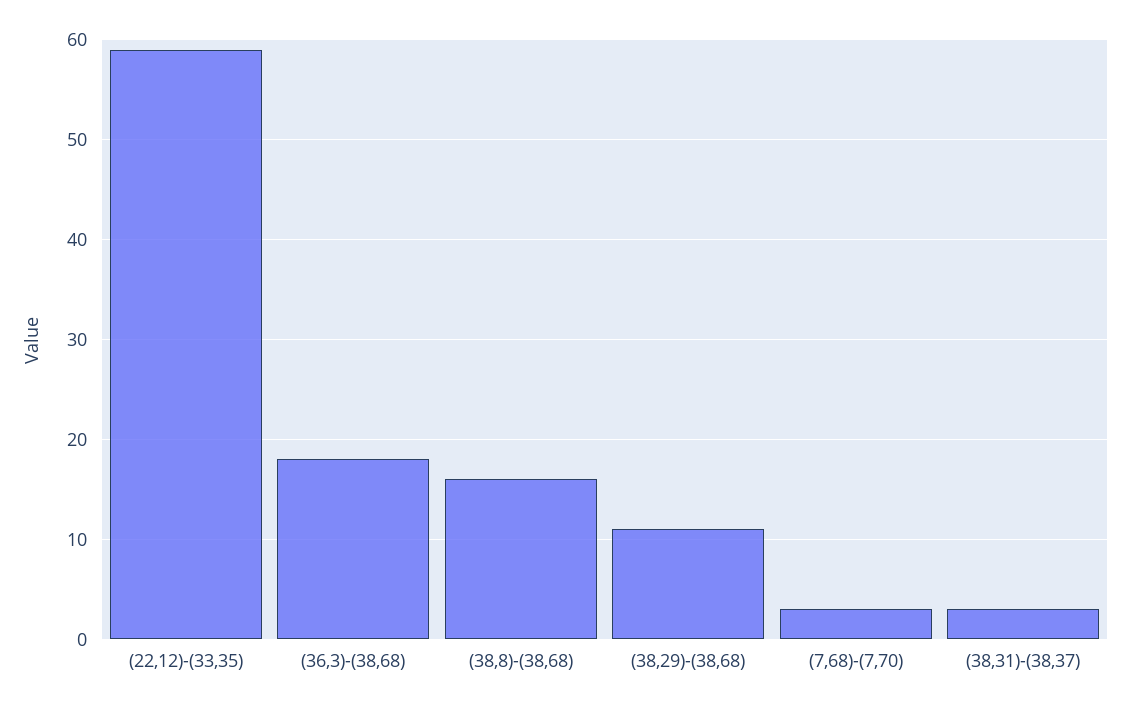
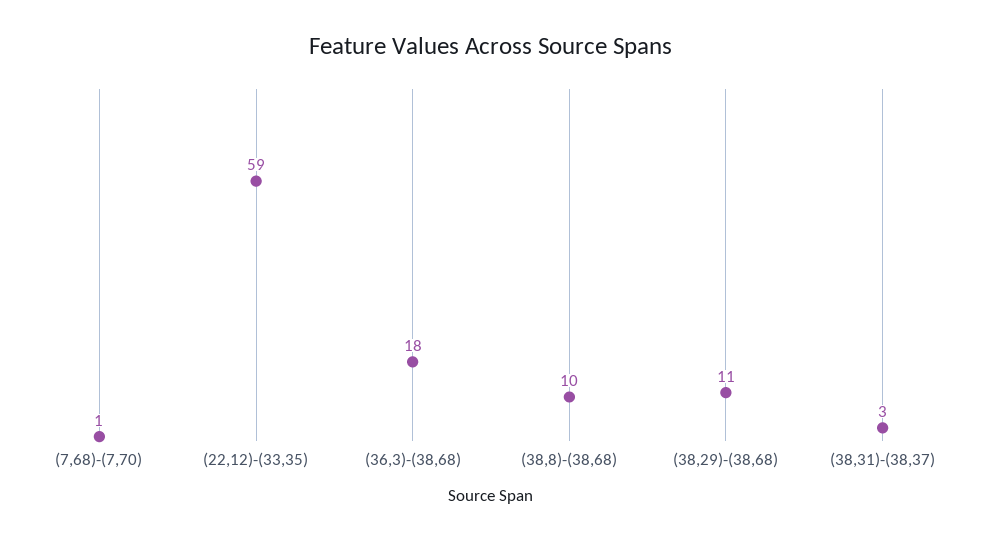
  {
    "(22,12)-(33,35)": 59,
    "(36,3)-(38,68)": 18,
-   "(38,8)-(38,68)": 16,
+   "(38,8)-(38,68)": 10,
    "(38,29)-(38,68)": 11,
-   "(7,68)-(7,70)": 3,
+   "(7,68)-(7,70)": 1,
    "(38,31)-(38,37)": 3
  }

